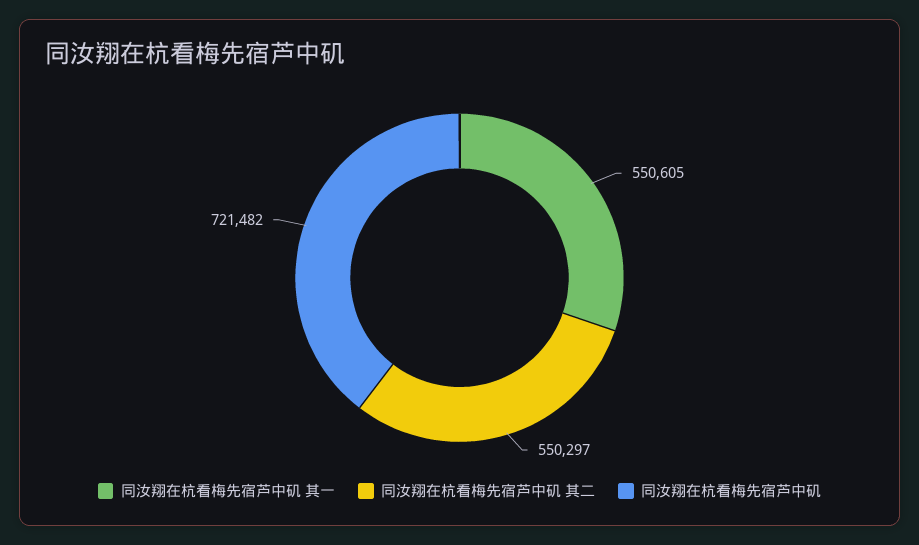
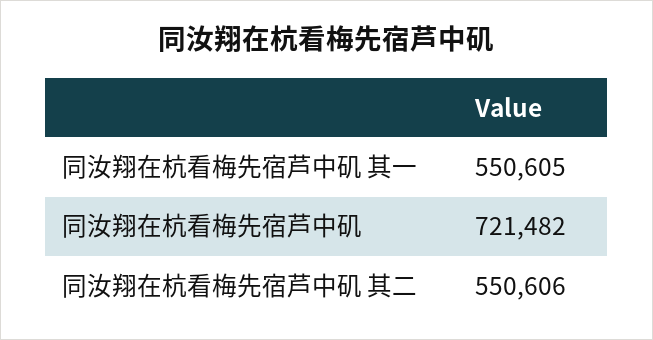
  {
    "同汝翔在杭看梅先宿芦中矶 其一": 550605,
-   "同汝翔在杭看梅先宿芦中矶 其二": 550297,
+   "同汝翔在杭看梅先宿芦中矶 其二": 550606,
    "同汝翔在杭看梅先宿芦中矶": 721482
  }

